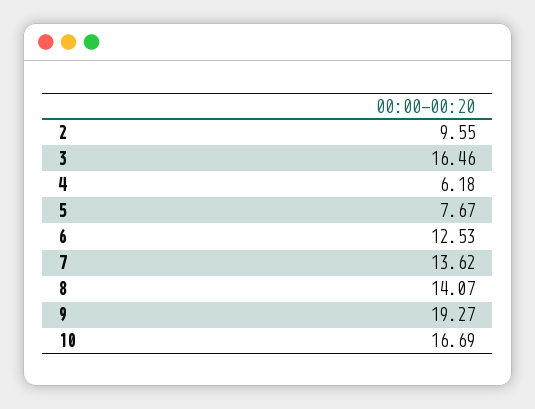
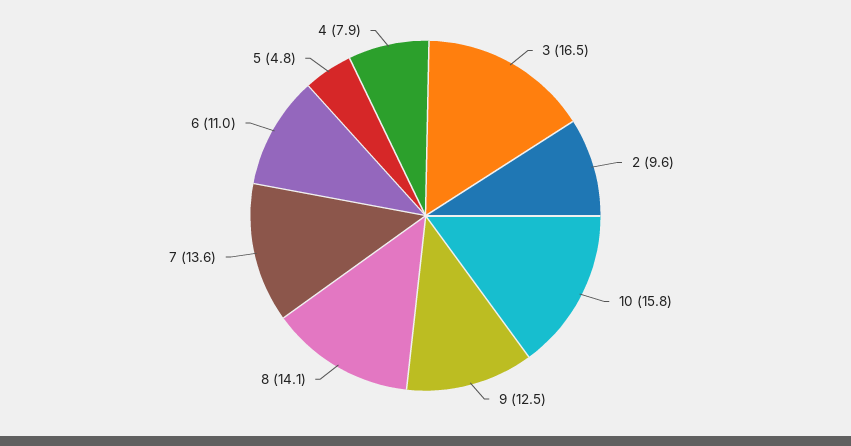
  {
    "2": 9.55,
    "3": 16.46,
-   "4": 6.18,
+   "4": 7.9,
-   "5": 7.67,
+   "5": 4.8,
-   "6": 12.53,
+   "6": 11,
    "7": 13.62,
    "8": 14.07,
-   "9": 19.27,
+   "9": 12.5,
-   "10": 16.69
+   "10": 15.8
  }

